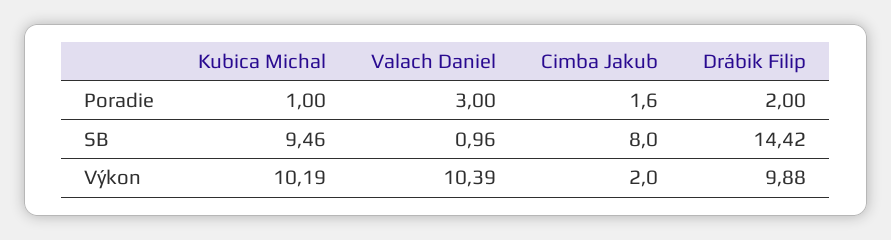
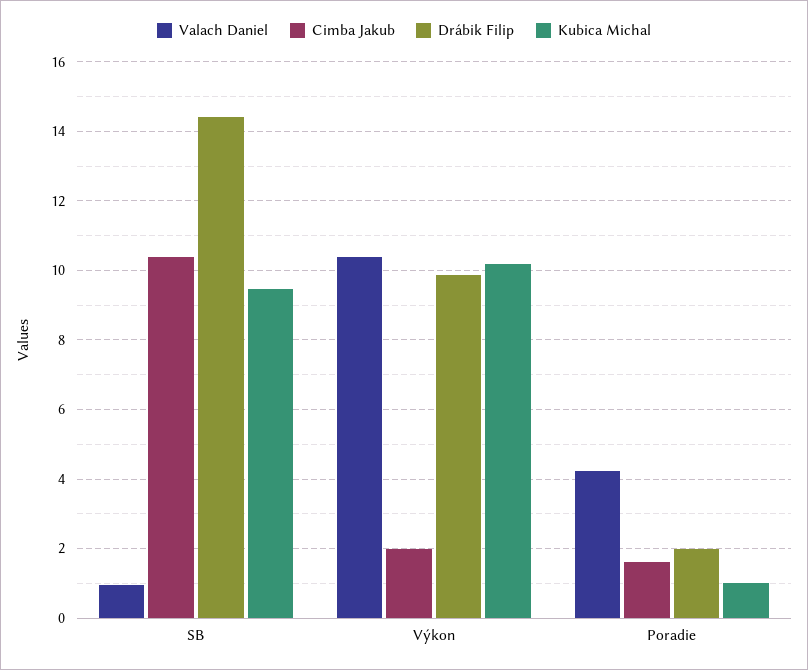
  {
    "Kubica Michal": {
      "Poradie": 1,
      "SB": 9.46,
      "Výkon": 10.19
    },
    "Valach Daniel": {
-     "Poradie": 3,
+     "Poradie": 4.2,
      "SB": 0.96,
      "Výkon": 10.39
    },
    "Cimba Jakub": {
      "Poradie": 1.6,
-     "SB": 8,
+     "SB": 10.4,
      "Výkon": 2
    },
    "Drábik Filip": {
      "Poradie": 2,
      "SB": 14.42,
      "Výkon": 9.88
    }
  }

